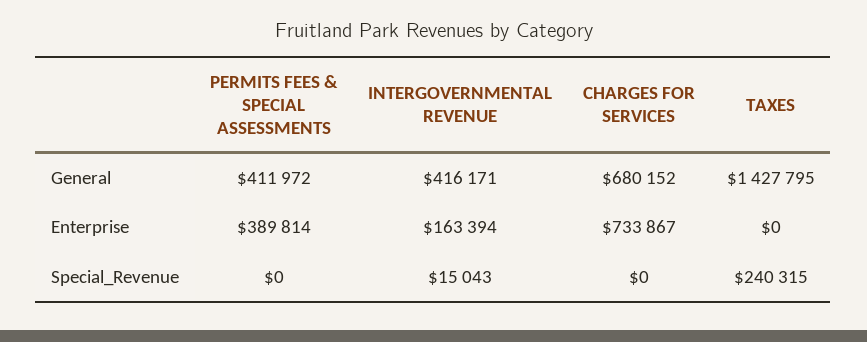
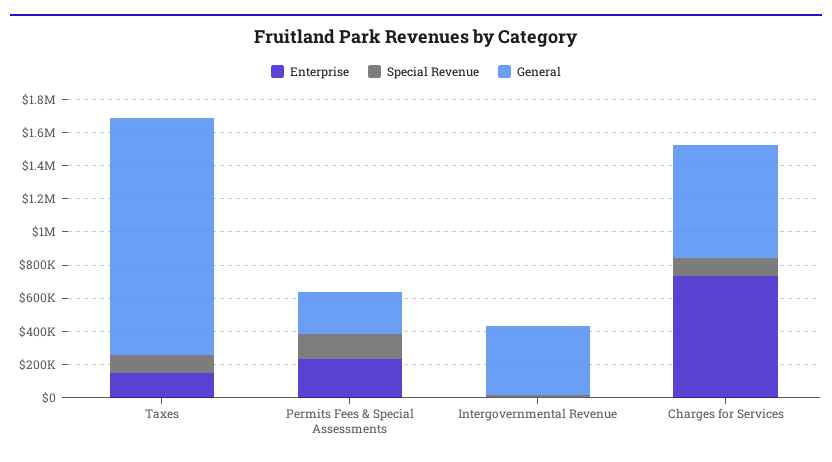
  {
    "General": {
-     "PERMITS FEES & SPECIAL ASSESSMENTS": 411972,
+     "PERMITS FEES & SPECIAL ASSESSMENTS": 250000,
      "INTERGOVERNMENTAL REVENUE": 416171,
      "CHARGES FOR SERVICES": 680152,
      "TAXES": 1427795
    },
    "Enterprise": {
-     "PERMITS FEES & SPECIAL ASSESSMENTS": 389814,
+     "PERMITS FEES & SPECIAL ASSESSMENTS": 250000,
-     "INTERGOVERNMENTAL REVENUE": 163394,
+     "INTERGOVERNMENTAL REVENUE": 0,
      "CHARGES FOR SERVICES": 733867,
-     "TAXES": 0
+     "TAXES": 150000
    },
    "Special_Revenue": {
-     "PERMITS FEES & SPECIAL ASSESSMENTS": 0,
+     "PERMITS FEES & SPECIAL ASSESSMENTS": 150000,
      "INTERGOVERNMENTAL REVENUE": 15043,
-     "CHARGES FOR SERVICES": 0,
+     "CHARGES FOR SERVICES": 100000,
-     "TAXES": 240315
+     "TAXES": 100000
    }
  }

